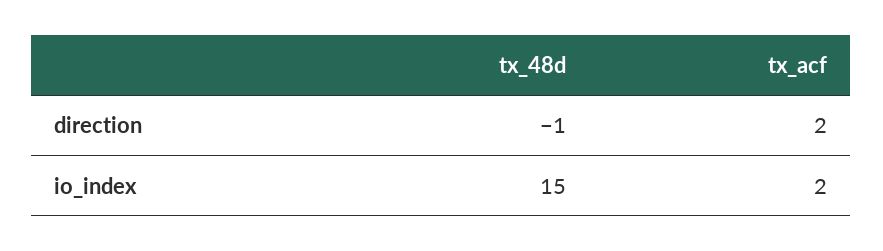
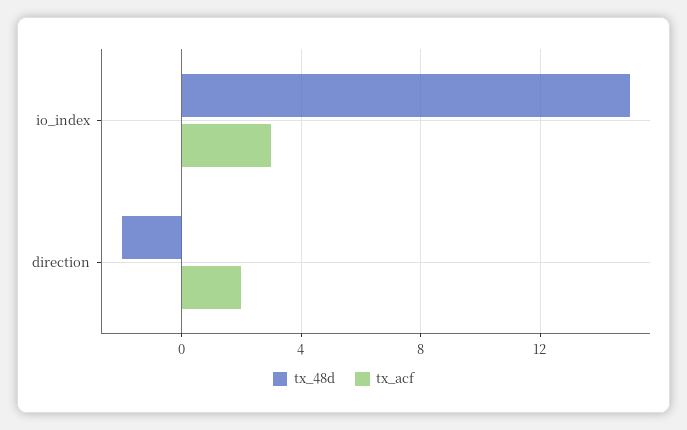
  {
    "tx_48d": {
-     "direction": -1,
+     "direction": -2,
      "io_index": 15
    },
    "tx_acf": {
      "direction": 2,
-     "io_index": 2
+     "io_index": 3
    }
  }

